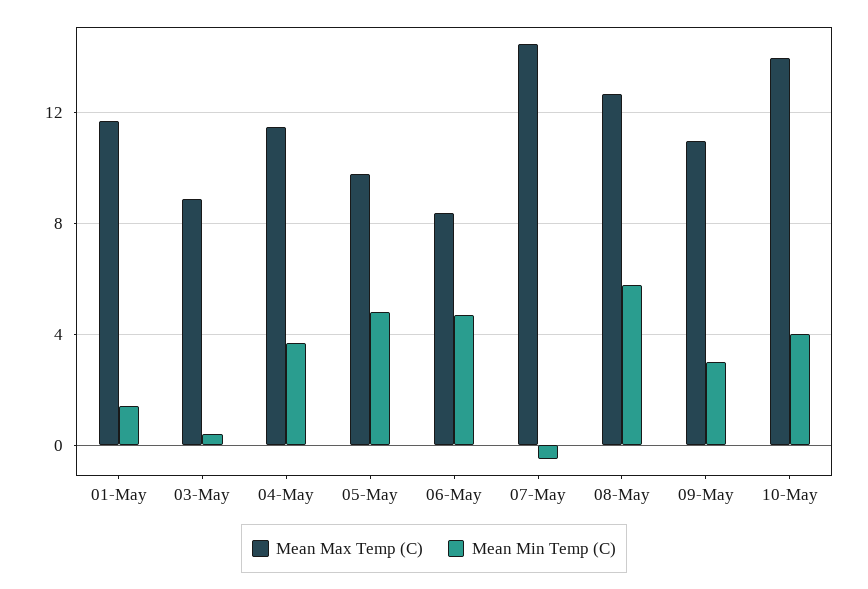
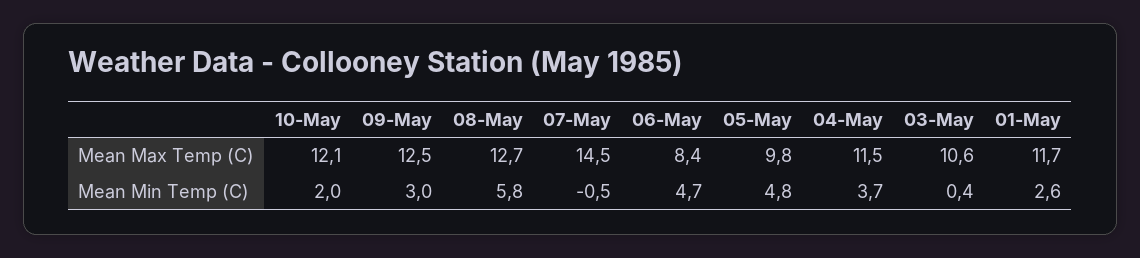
  {
    "Mean Max Temp (C)": {
      "01-May": 11.7,
-     "03-May": 9,
+     "03-May": 10.6,
      "04-May": 11.5,
      "05-May": 9.8,
      "06-May": 8.4,
      "07-May": 14.5,
      "08-May": 12.7,
-     "09-May": 11,
+     "09-May": 12.5,
-     "10-May": 14
+     "10-May": 12.1
    },
    "Mean Min Temp (C)": {
-     "01-May": 1.5,
+     "01-May": 2.6,
      "03-May": 0.4,
      "04-May": 3.7,
      "05-May": 4.8,
      "06-May": 4.7,
      "07-May": -0.5,
      "08-May": 5.8,
      "09-May": 3,
-     "10-May": 4
+     "10-May": 2
    }
  }

